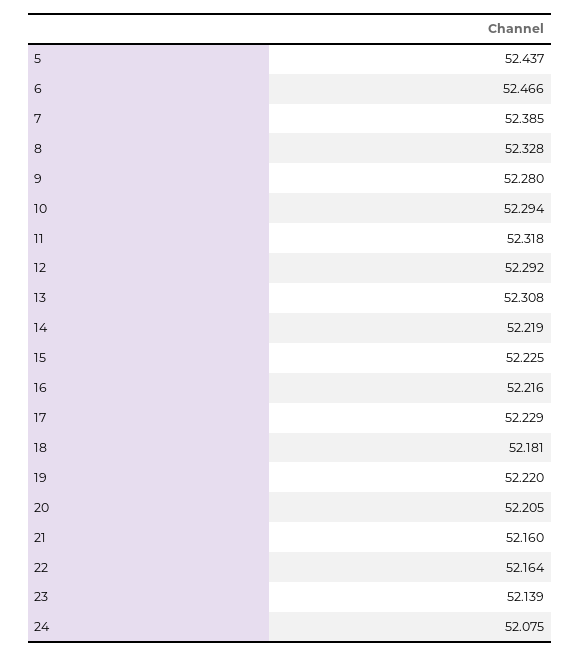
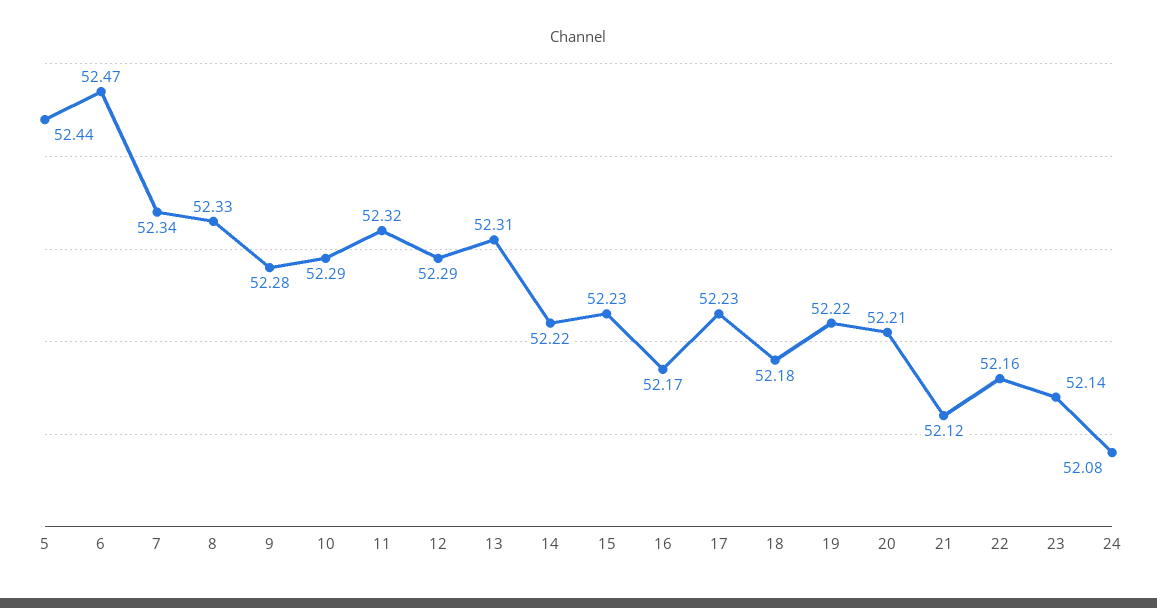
  {
    "5": 52.437,
    "6": 52.466,
-   "7": 52.385,
+   "7": 52.34,
    "8": 52.328,
    "9": 52.28,
    "10": 52.294,
    "11": 52.318,
    "12": 52.292,
    "13": 52.308,
    "14": 52.219,
    "15": 52.225,
-   "16": 52.216,
+   "16": 52.17,
    "17": 52.229,
    "18": 52.181,
    "19": 52.22,
    "20": 52.205,
-   "21": 52.16,
+   "21": 52.12,
    "22": 52.164,
    "23": 52.139,
    "24": 52.075
  }

